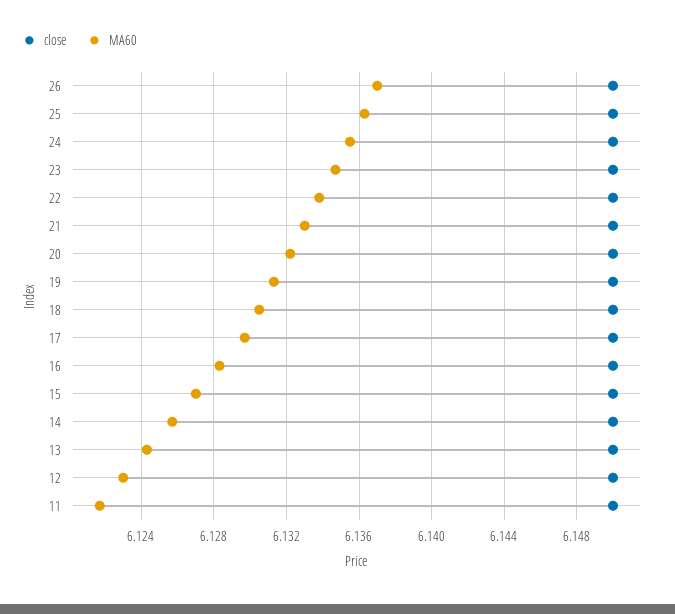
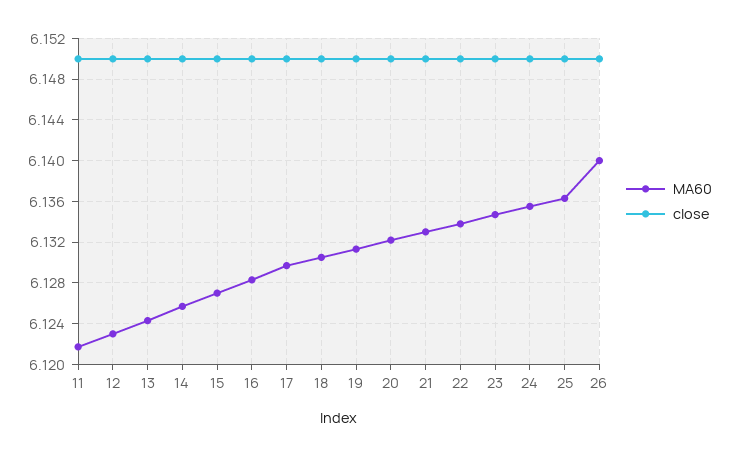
  {
    "close": {
      "26": 6.15,
      "25": 6.15,
      "24": 6.15,
      "23": 6.15,
      "22": 6.15,
      "21": 6.15,
      "20": 6.15,
      "19": 6.15,
      "18": 6.15,
      "17": 6.15,
      "16": 6.15,
      "15": 6.15,
      "14": 6.15,
      "13": 6.15,
      "12": 6.15,
      "11": 6.15
    },
    "MA60": {
-     "26": 6.137,
+     "26": 6.14,
      "25": 6.1365,
      "24": 6.1355,
      "23": 6.1345,
      "22": 6.134,
      "21": 6.133,
      "20": 6.132,
      "19": 6.1315,
      "18": 6.1305,
      "17": 6.1295,
      "16": 6.1285,
      "15": 6.127,
      "14": 6.1255,
      "13": 6.1245,
      "12": 6.123,
      "11": 6.1215
    }
  }

